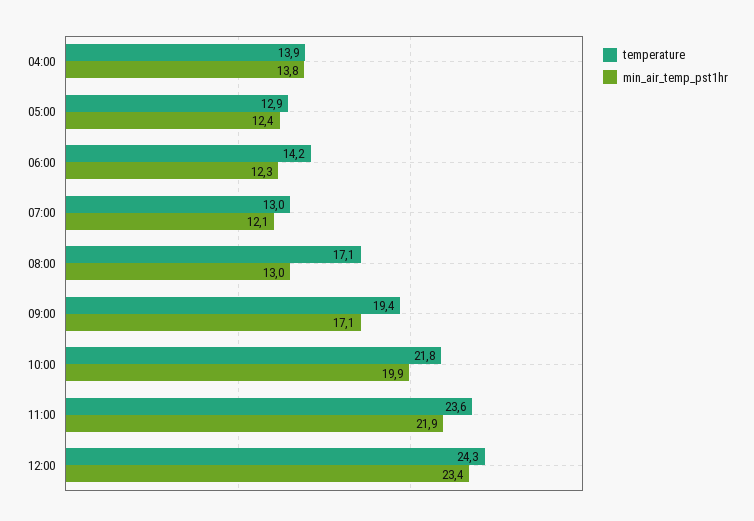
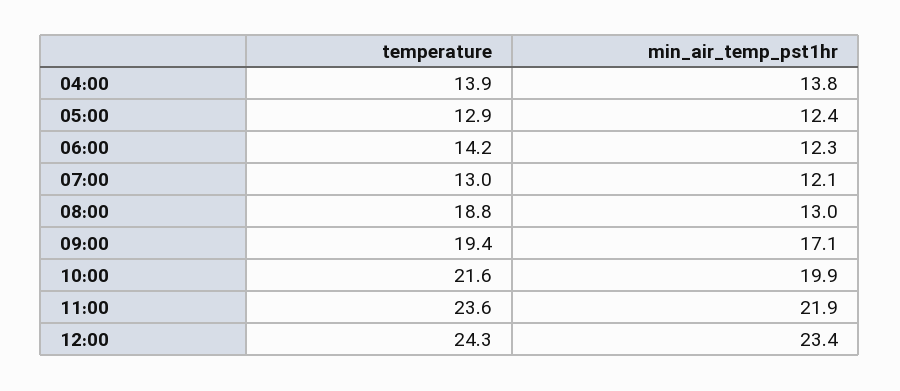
  {
    "temperature": {
      "04:00": 13.9,
      "05:00": 12.9,
      "06:00": 14.2,
      "07:00": 13,
-     "08:00": 17.1,
+     "08:00": 18.8,
      "09:00": 19.4,
-     "10:00": 21.8,
+     "10:00": 21.6,
      "11:00": 23.6,
      "12:00": 24.3
    },
    "min_air_temp_pst1hr": {
      "04:00": 13.8,
      "05:00": 12.4,
      "06:00": 12.3,
      "07:00": 12.1,
      "08:00": 13,
      "09:00": 17.1,
      "10:00": 19.9,
      "11:00": 21.9,
      "12:00": 23.4
    }
  }

